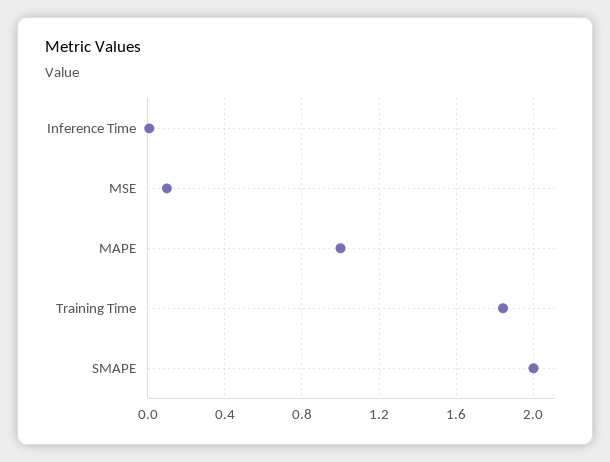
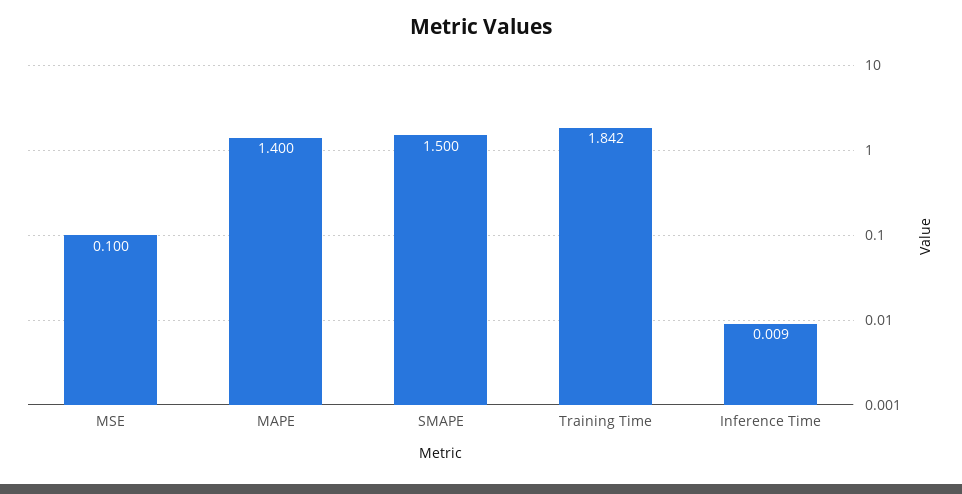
  {
    "Inference Time": 0.009,
    "MSE": 0.1,
-   "MAPE": 1,
+   "MAPE": 1.4,
    "Training Time": 1.842,
-   "SMAPE": 2
+   "SMAPE": 1.5
  }

